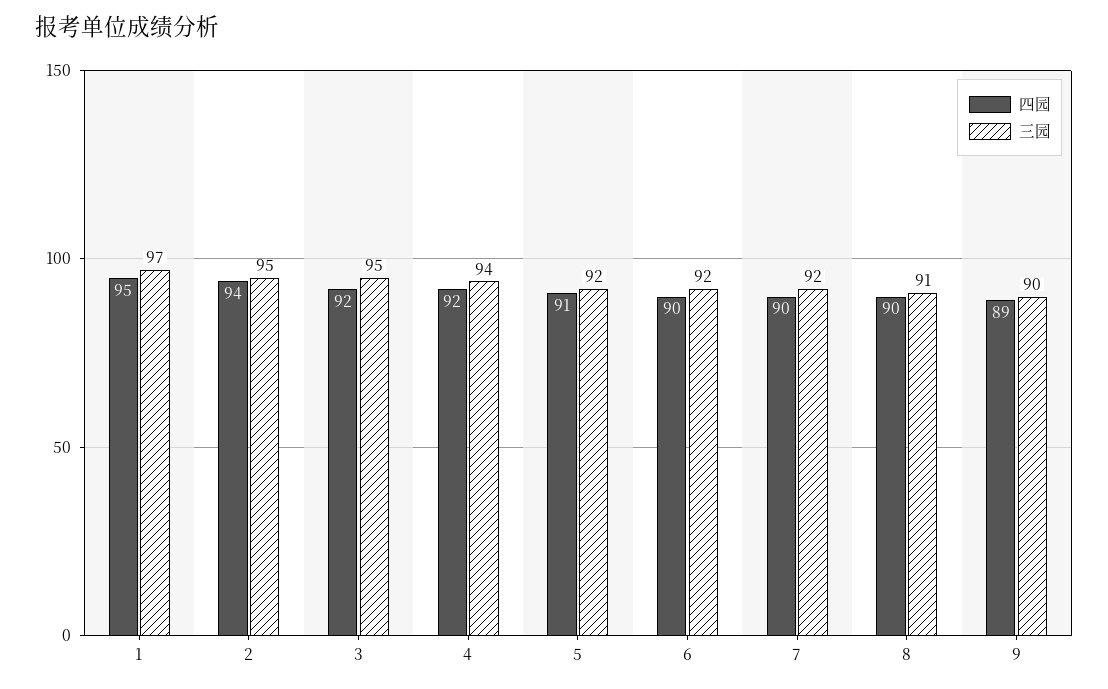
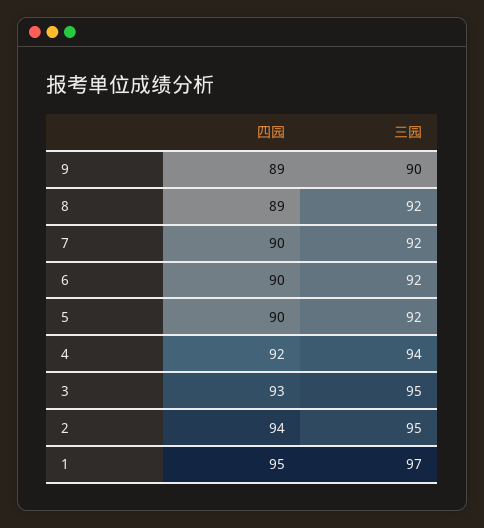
  {
    "四园": {
      "1": 95,
      "2": 94,
-     "3": 92,
+     "3": 93,
      "4": 92,
-     "5": 91,
+     "5": 90,
      "6": 90,
      "7": 90,
-     "8": 90,
+     "8": 89,
      "9": 89
    },
    "三园": {
      "1": 97,
      "2": 95,
      "3": 95,
      "4": 94,
      "5": 92,
      "6": 92,
      "7": 92,
-     "8": 91,
+     "8": 92,
      "9": 90
    }
  }

